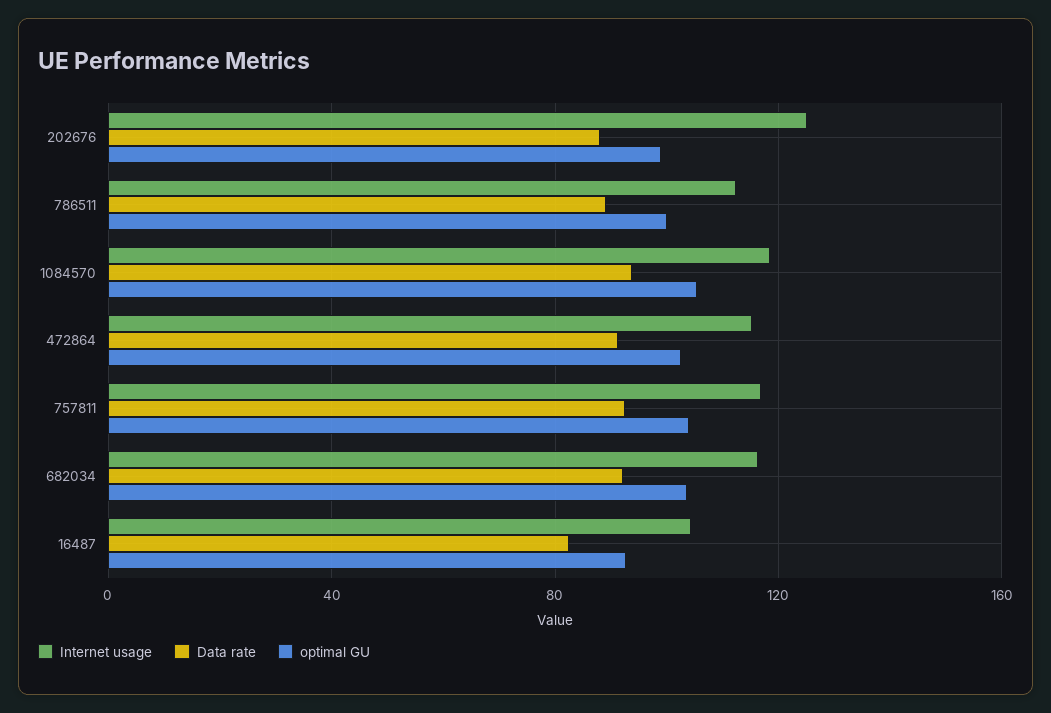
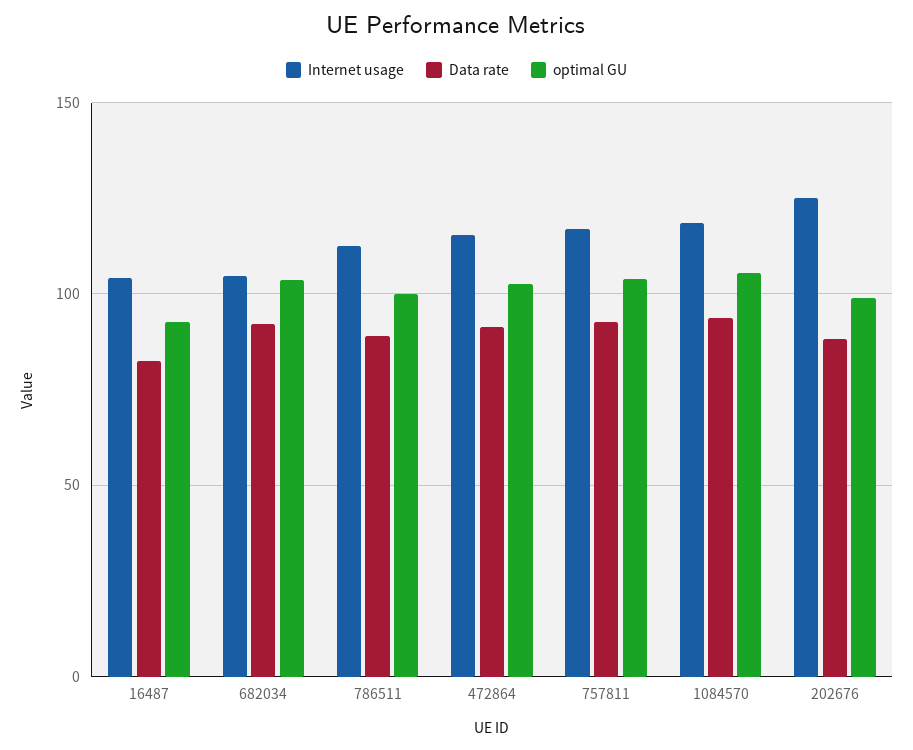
  {
    "Internet usage": {
      "202676": 125,
      "786511": 115,
      "1084570": 120,
      "472864": 115,
      "757811": 115,
-     "682034": 115,
+     "682034": 105,
      "16487": 105
    },
    "Data rate": {
      "202676": 90,
      "786511": 90,
      "1084570": 95,
      "472864": 90,
      "757811": 95,
      "682034": 90,
      "16487": 85
    },
    "optimal GU": {
      "202676": 100,
      "786511": 100,
      "1084570": 105,
      "472864": 105,
      "757811": 105,
      "682034": 105,
      "16487": 95
    }
  }

